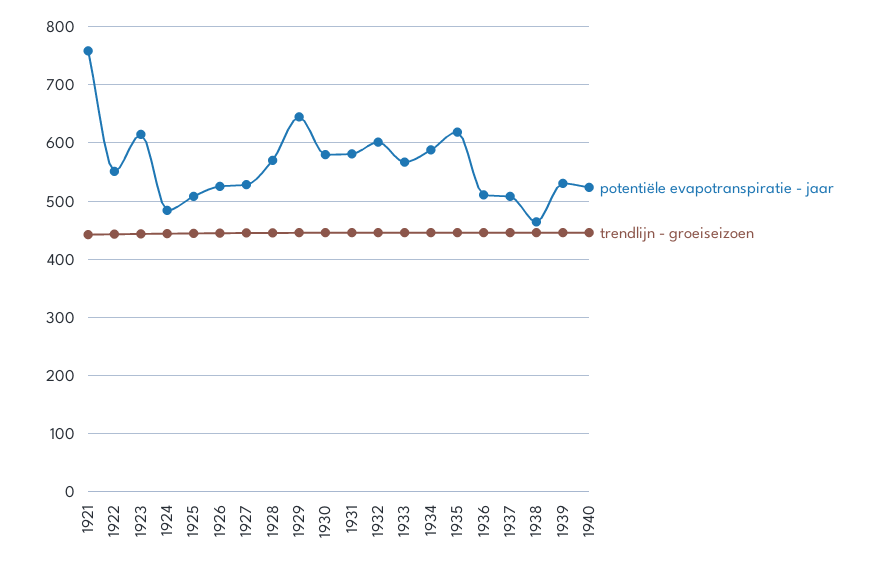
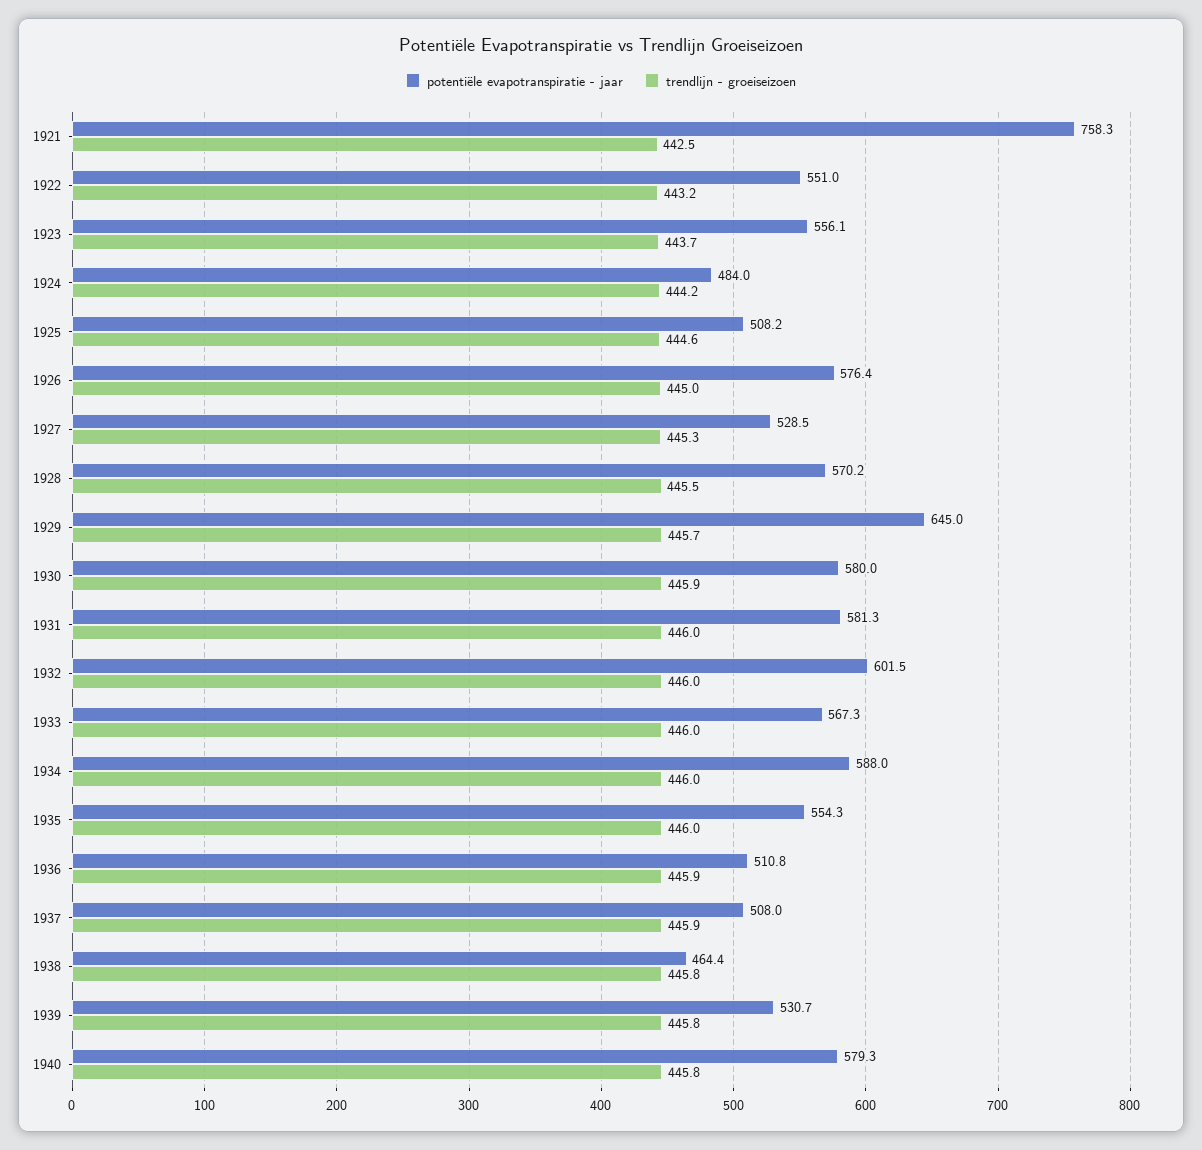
  {
    "potentiële evapotranspiratie - jaar": {
      "1921": 758.3,
      "1922": 551,
-     "1923": 620,
+     "1923": 556.1,
      "1924": 484,
      "1925": 508.2,
-     "1926": 520,
+     "1926": 576.4,
      "1927": 528.5,
      "1928": 570.2,
      "1929": 645,
      "1930": 580,
      "1931": 581.3,
      "1932": 601.5,
      "1933": 567.3,
      "1934": 588,
-     "1935": 620,
+     "1935": 554.3,
      "1936": 510.8,
      "1937": 508,
      "1938": 464.4,
      "1939": 530.7,
-     "1940": 520
+     "1940": 579.3
    },
    "trendlijn - groeiseizoen": {
      "1921": 442.5,
      "1922": 443.2,
      "1923": 443.7,
      "1924": 444.2,
      "1925": 444.6,
      "1926": 445,
      "1927": 445.3,
      "1928": 445.5,
      "1929": 445.7,
      "1930": 445.9,
      "1931": 446,
      "1932": 446,
      "1933": 446,
      "1934": 446,
      "1935": 446,
      "1936": 445.9,
      "1937": 445.9,
      "1938": 445.8,
      "1939": 445.8,
      "1940": 445.8
    }
  }

